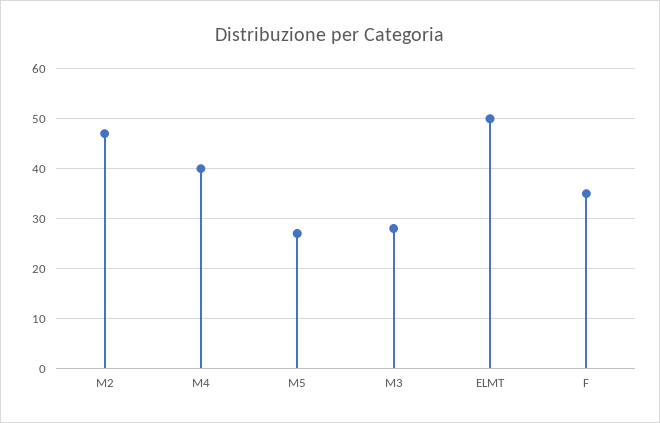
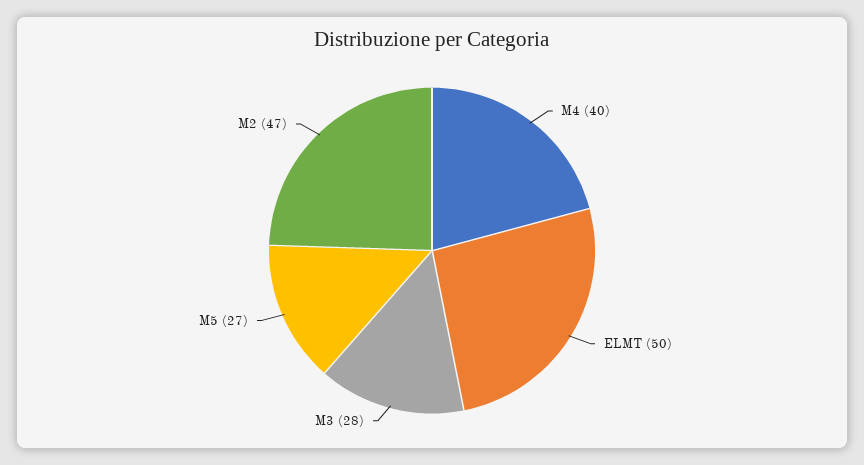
  {
    "M2": 47,
    "M4": 40,
    "M5": 27,
    "M3": 28,
-   "ELMT": 50,
+   "ELMT": 50
-   "F": 35
  }

